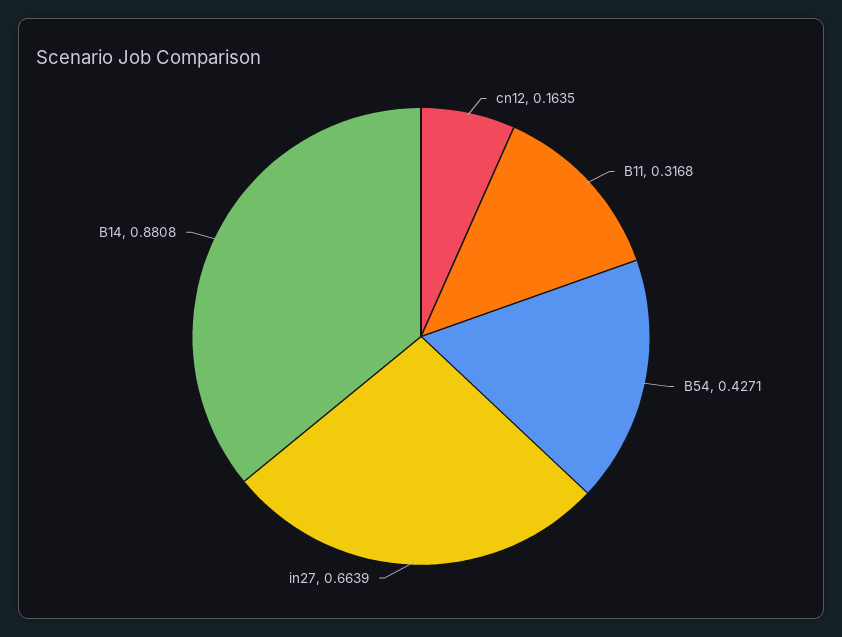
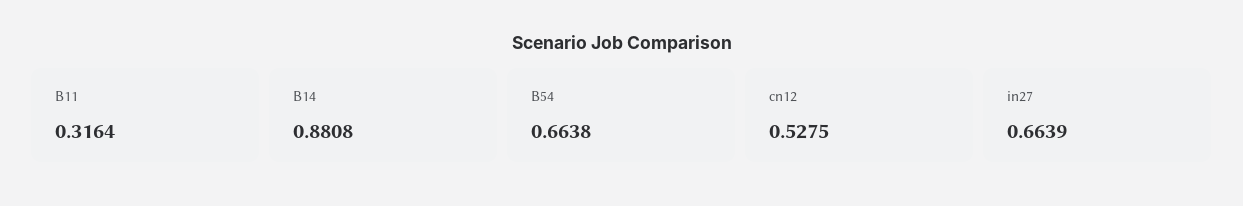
  {
-   "cn12": 0.1635,
+   "cn12": 0.5275,
-   "B11": 0.3168,
+   "B11": 0.3164,
-   "B54": 0.4271,
+   "B54": 0.6638,
    "in27": 0.6639,
    "B14": 0.8808
  }

